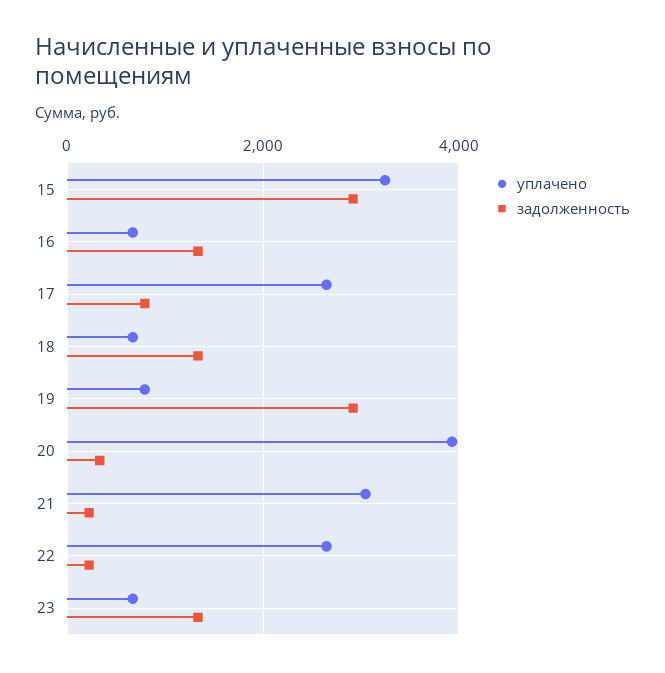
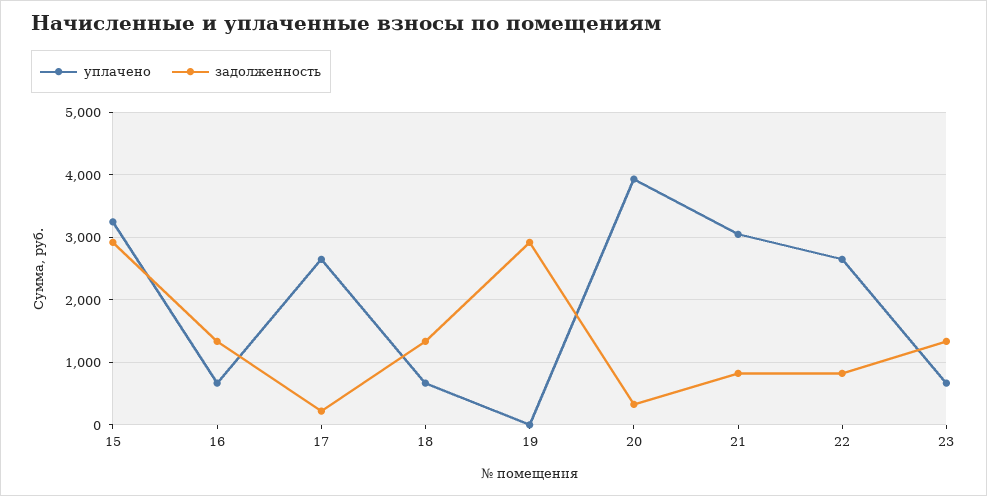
  {
    "уплачено": {
      "15": 3200,
      "16": 700,
      "17": 2600,
      "18": 700,
-     "19": 800,
+     "19": 0,
      "20": 3900,
      "21": 3000,
      "22": 2600,
      "23": 700
    },
    "задолженность": {
      "15": 2900,
      "16": 1300,
-     "17": 800,
+     "17": 200,
      "18": 1300,
      "19": 2900,
      "20": 300,
-     "21": 200,
+     "21": 800,
-     "22": 200,
+     "22": 800,
      "23": 1300
    }
  }

